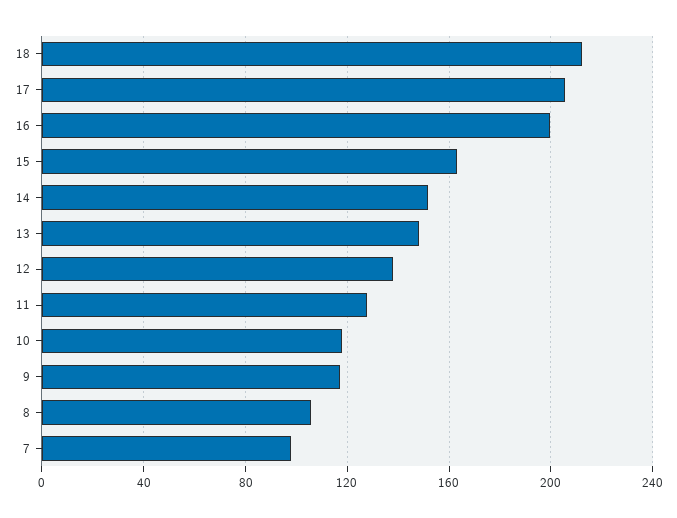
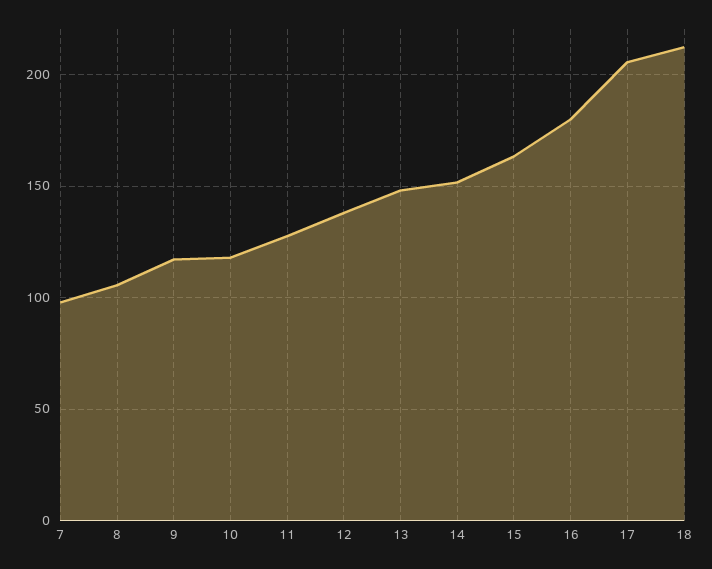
  {
    "18": 210,
    "17": 205,
-   "16": 200,
+   "16": 180,
    "15": 165,
    "14": 150,
    "13": 150,
    "12": 140,
    "11": 130,
    "10": 120,
    "9": 115,
    "8": 105,
    "7": 100
  }

